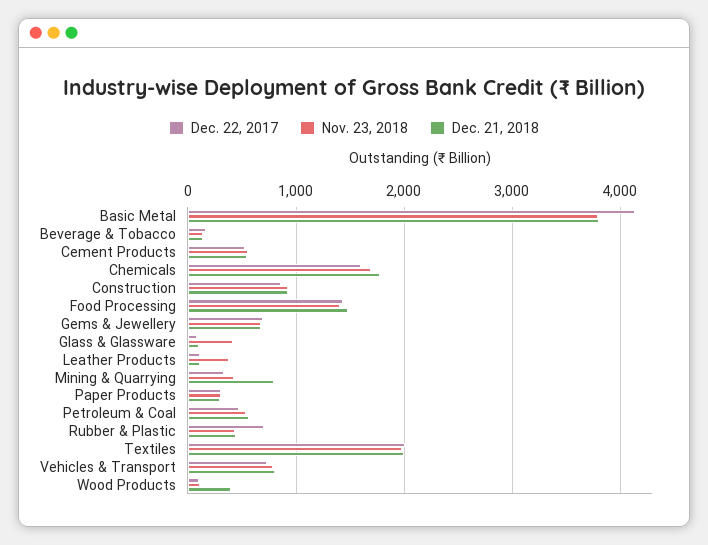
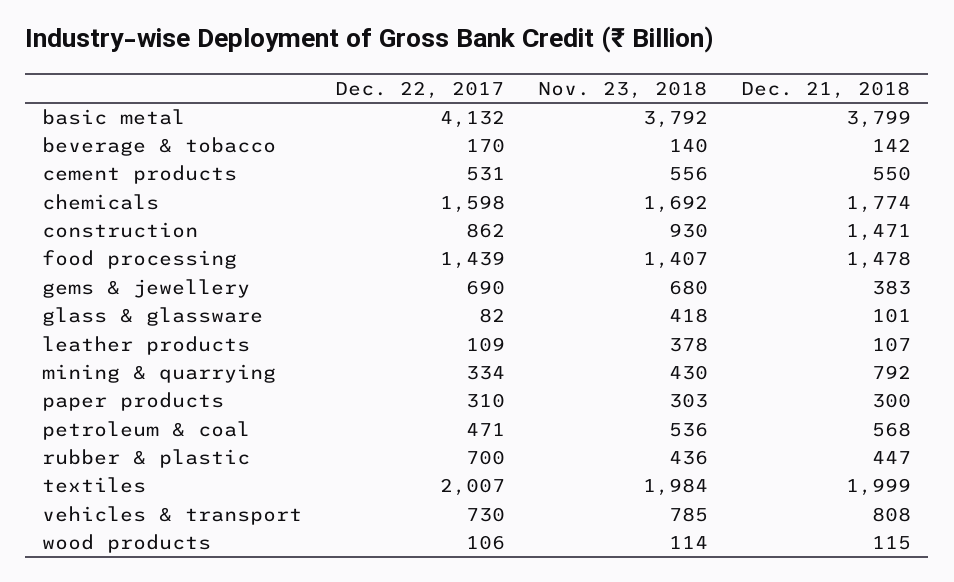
  {
    "Dec. 22, 2017": {
      "Basic Metal": 4132,
      "Beverage & Tobacco": 170,
      "Cement Products": 531,
      "Chemicals": 1598,
      "Construction": 862,
      "Food Processing": 1439,
      "Gems & Jewellery": 690,
      "Glass & Glassware": 82,
      "Leather Products": 109,
      "Mining & Quarrying": 334,
      "Paper Products": 310,
      "Petroleum & Coal": 471,
      "Rubber & Plastic": 700,
      "Textiles": 2007,
      "Vehicles & Transport": 730,
      "Wood Products": 106
    },
    "Nov. 23, 2018": {
      "Basic Metal": 3792,
      "Beverage & Tobacco": 140,
      "Cement Products": 556,
      "Chemicals": 1692,
      "Construction": 930,
      "Food Processing": 1407,
      "Gems & Jewellery": 680,
      "Glass & Glassware": 418,
      "Leather Products": 378,
      "Mining & Quarrying": 430,
      "Paper Products": 303,
      "Petroleum & Coal": 536,
      "Rubber & Plastic": 436,
      "Textiles": 1984,
      "Vehicles & Transport": 785,
      "Wood Products": 114
    },
    "Dec. 21, 2018": {
      "Basic Metal": 3799,
      "Beverage & Tobacco": 142,
      "Cement Products": 550,
      "Chemicals": 1774,
-     "Construction": 900,
+     "Construction": 1471,
      "Food Processing": 1478,
-     "Gems & Jewellery": 700,
+     "Gems & Jewellery": 383,
      "Glass & Glassware": 101,
      "Leather Products": 107,
      "Mining & Quarrying": 792,
      "Paper Products": 300,
      "Petroleum & Coal": 568,
      "Rubber & Plastic": 447,
      "Textiles": 1999,
      "Vehicles & Transport": 808,
-     "Wood Products": 400
+     "Wood Products": 115
    }
  }

